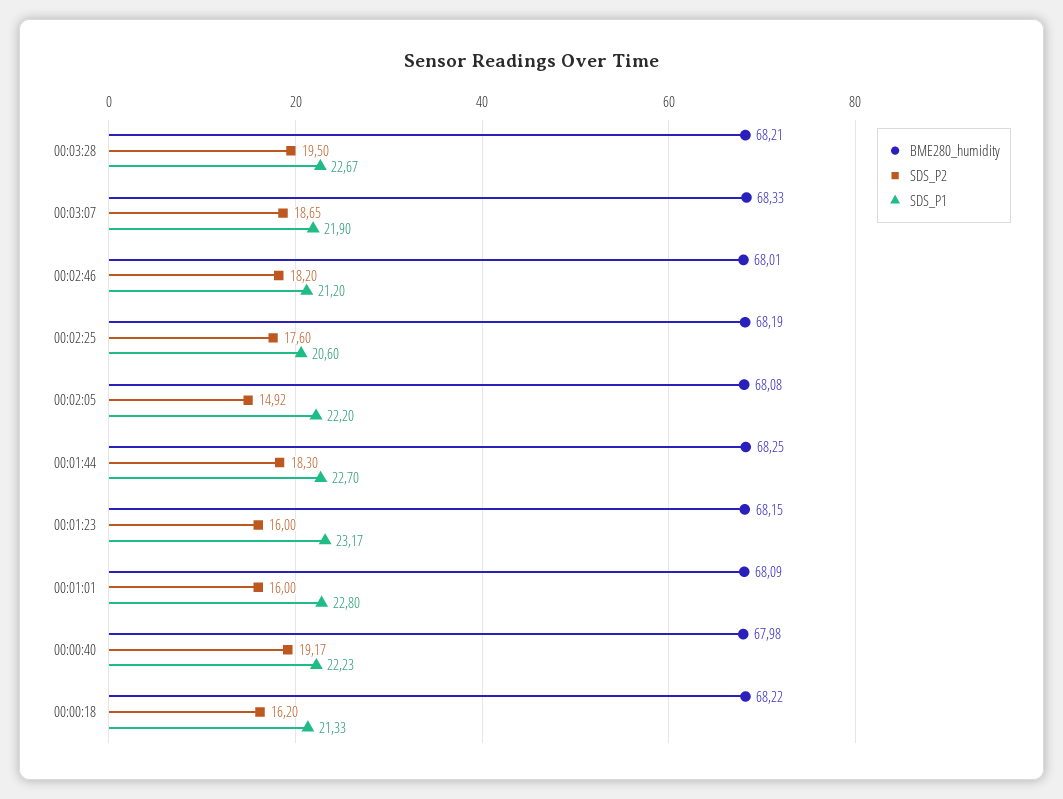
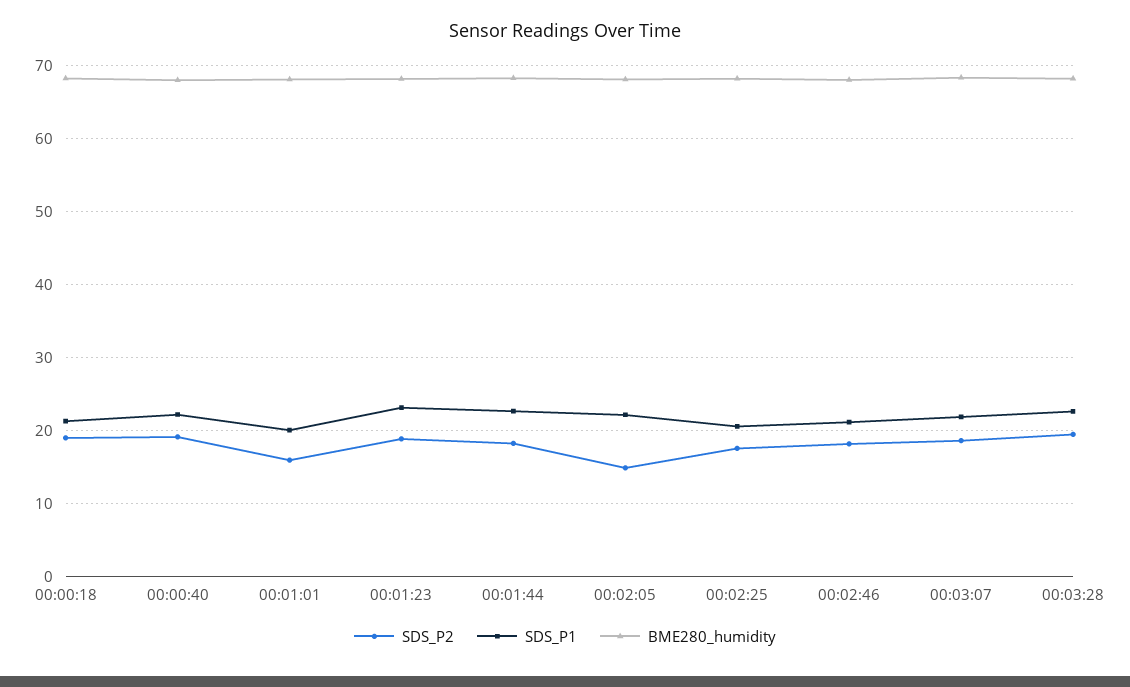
  {
    "BME280_humidity": {
      "00:03:28": 68.21,
      "00:03:07": 68.33,
      "00:02:46": 68.01,
      "00:02:25": 68.19,
      "00:02:05": 68.08,
      "00:01:44": 68.25,
      "00:01:23": 68.15,
      "00:01:01": 68.09,
      "00:00:40": 67.98,
      "00:00:18": 68.22
    },
    "SDS_P2": {
      "00:03:28": 19.5,
      "00:03:07": 18.65,
      "00:02:46": 18.2,
      "00:02:25": 17.6,
      "00:02:05": 14.92,
      "00:01:44": 18.3,
-     "00:01:23": 16,
+     "00:01:23": 19,
      "00:01:01": 16,
      "00:00:40": 19.17,
-     "00:00:18": 16.2
+     "00:00:18": 19
    },
    "SDS_P1": {
      "00:03:28": 22.67,
      "00:03:07": 21.9,
      "00:02:46": 21.2,
      "00:02:25": 20.6,
      "00:02:05": 22.2,
      "00:01:44": 22.7,
      "00:01:23": 23.17,
-     "00:01:01": 22.8,
+     "00:01:01": 20,
      "00:00:40": 22.23,
      "00:00:18": 21.33
    }
  }

